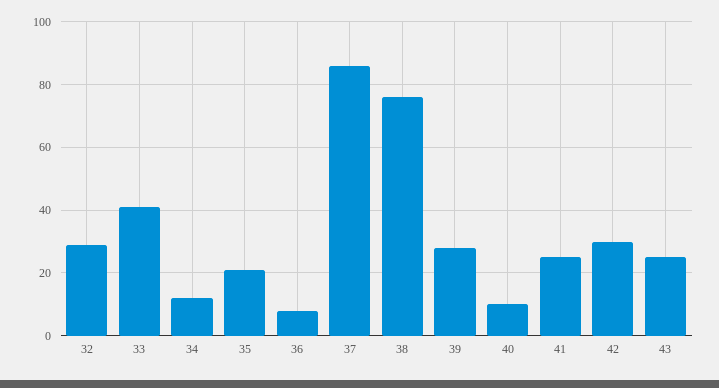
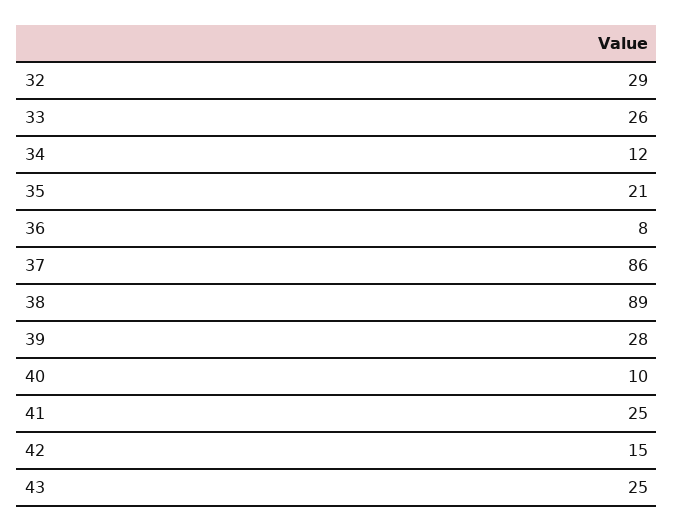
  {
    "32": 29,
-   "33": 40,
+   "33": 26,
    "34": 12,
    "35": 21,
    "36": 8,
    "37": 86,
-   "38": 75,
+   "38": 89,
    "39": 28,
    "40": 10,
    "41": 25,
-   "42": 30,
+   "42": 15,
    "43": 25
  }

